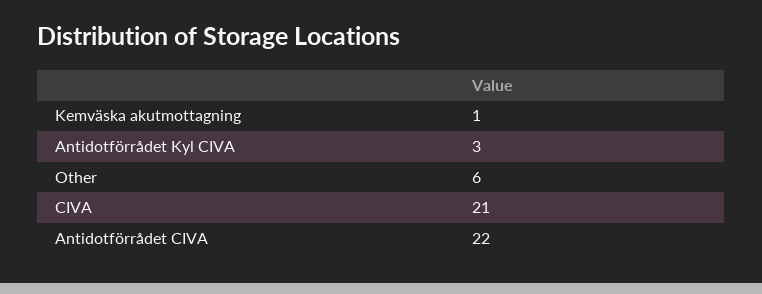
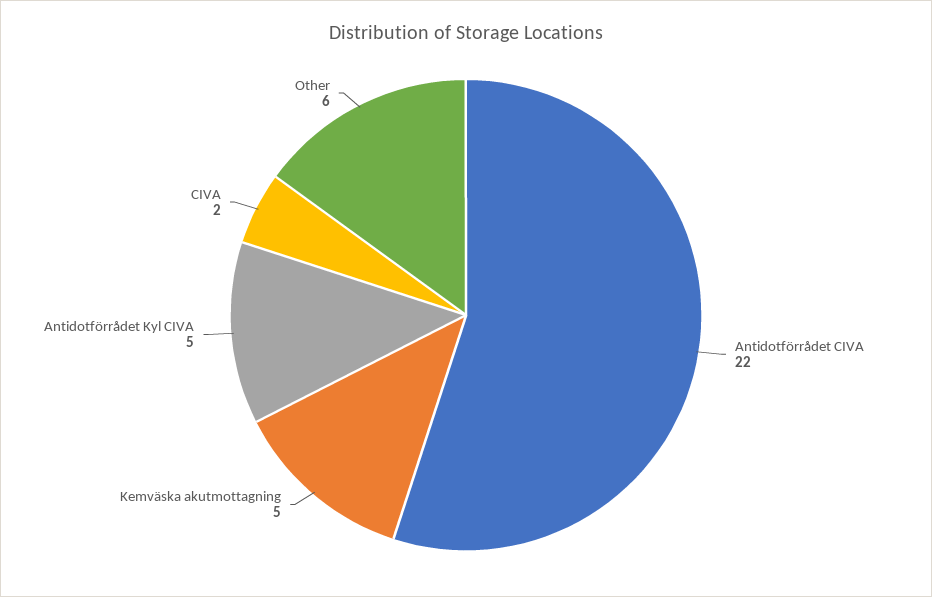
  {
-   "Kemväska akutmottagning": 1,
+   "Kemväska akutmottagning": 5,
-   "Antidotförrådet Kyl CIVA": 3,
+   "Antidotförrådet Kyl CIVA": 5,
    "Other": 6,
-   "CIVA": 21,
+   "CIVA": 2,
    "Antidotförrådet CIVA": 22
  }

